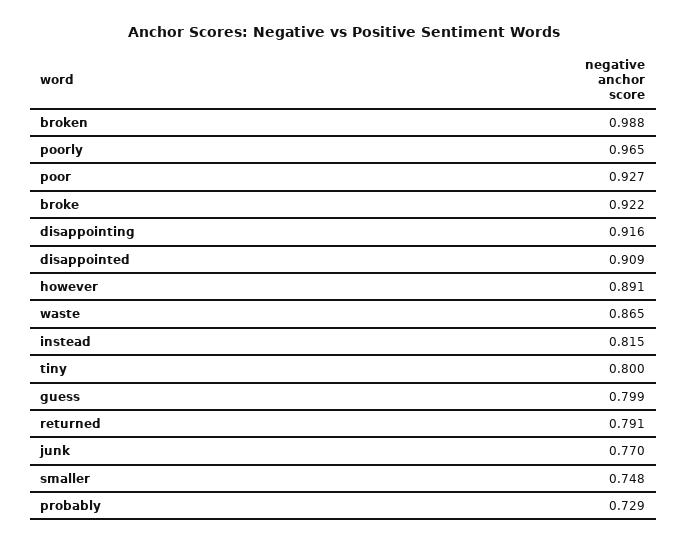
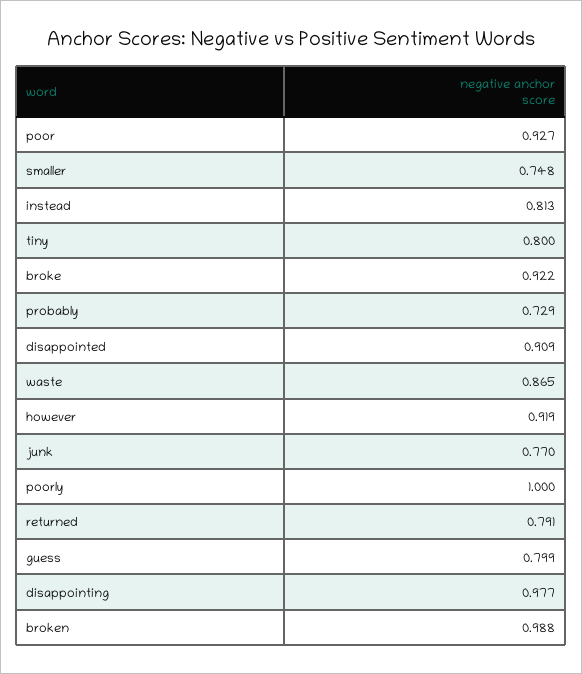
  {
    "broken": 0.988,
-   "poorly": 0.965,
+   "poorly": 1,
    "poor": 0.927,
    "broke": 0.922,
-   "disappointing": 0.916,
+   "disappointing": 0.977,
    "disappointed": 0.909,
-   "however": 0.891,
+   "however": 0.919,
    "waste": 0.865,
-   "instead": 0.815,
+   "instead": 0.813,
    "tiny": 0.8,
    "guess": 0.799,
    "returned": 0.791,
    "junk": 0.77,
    "smaller": 0.748,
    "probably": 0.729
  }

